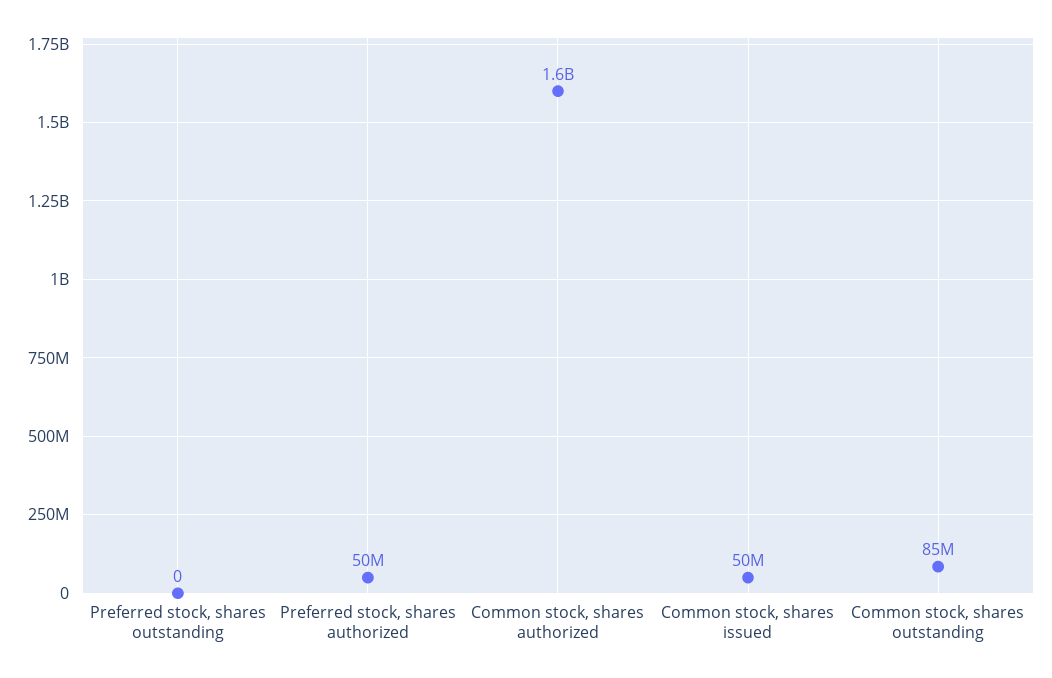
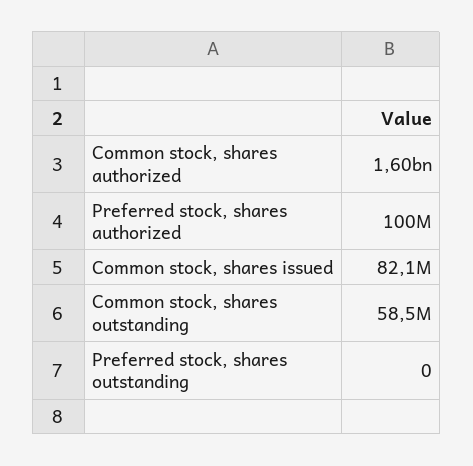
  {
    "Preferred stock, shares outstanding": 0,
-   "Preferred stock, shares authorized": 50000000,
+   "Preferred stock, shares authorized": 100000000,
    "Common stock, shares authorized": 1600000000,
-   "Common stock, shares issued": 50000000,
+   "Common stock, shares issued": 82100000,
-   "Common stock, shares outstanding": 85000000
+   "Common stock, shares outstanding": 58500000
  }

